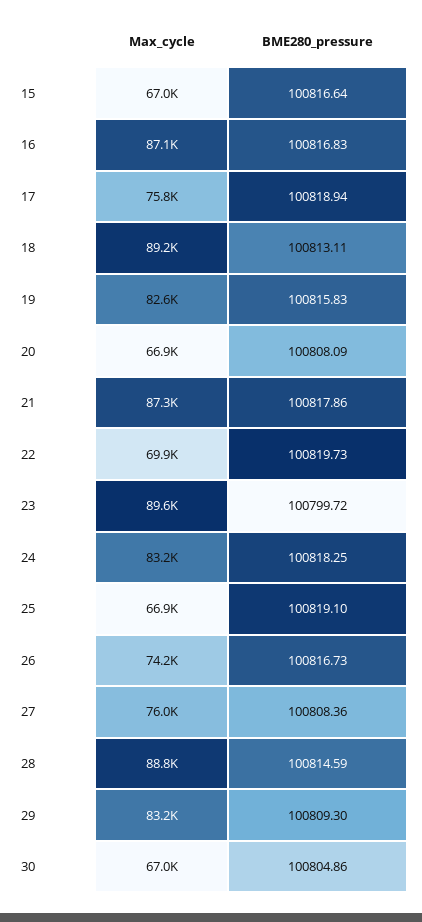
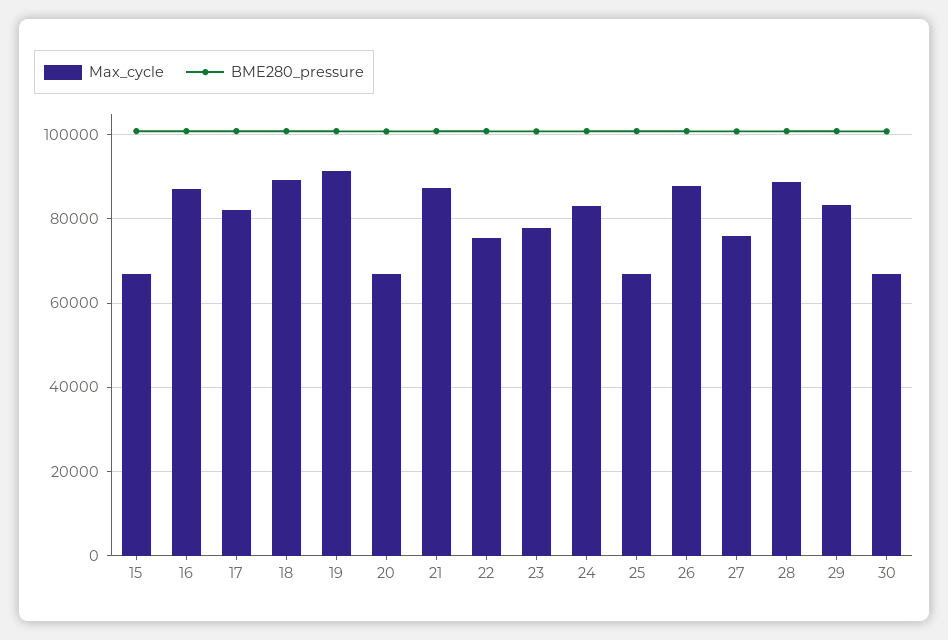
  {
    "Max_cycle": {
      "15": 67000,
      "16": 87100,
-     "17": 75800,
+     "17": 82000,
      "18": 89200,
-     "19": 82600,
+     "19": 92000,
      "20": 66900,
      "21": 87300,
-     "22": 69900,
+     "22": 76000,
-     "23": 89600,
+     "23": 78000,
      "24": 83200,
      "25": 66900,
-     "26": 74200,
+     "26": 88000,
      "27": 76000,
      "28": 88800,
      "29": 83200,
      "30": 67000
    },
    "BME280_pressure": {
      "15": 100816.64,
      "16": 100816.83,
      "17": 100818.94,
      "18": 100813.11,
      "19": 100815.83,
      "20": 100808.09,
      "21": 100817.86,
      "22": 100819.73,
      "23": 100799.72,
      "24": 100818.25,
      "25": 100819.1,
      "26": 100816.73,
      "27": 100808.36,
      "28": 100814.59,
      "29": 100809.3,
      "30": 100804.86
    }
  }

